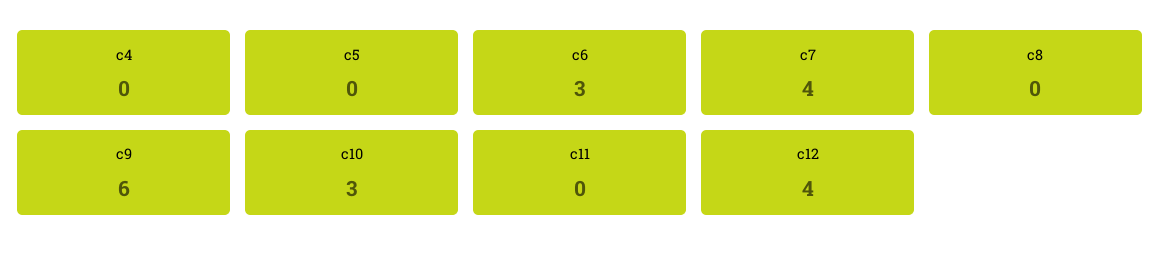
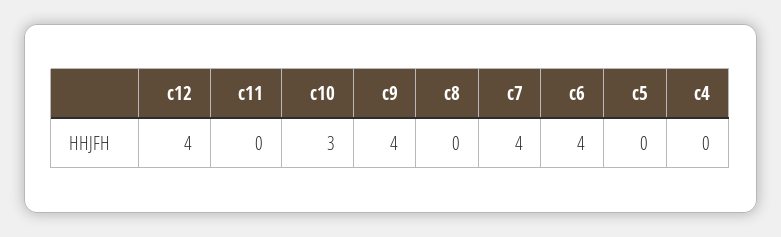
  {
    "c4": 0,
    "c5": 0,
-   "c6": 3,
+   "c6": 4,
    "c7": 4,
    "c8": 0,
-   "c9": 6,
+   "c9": 4,
    "c10": 3,
    "c11": 0,
    "c12": 4
  }

